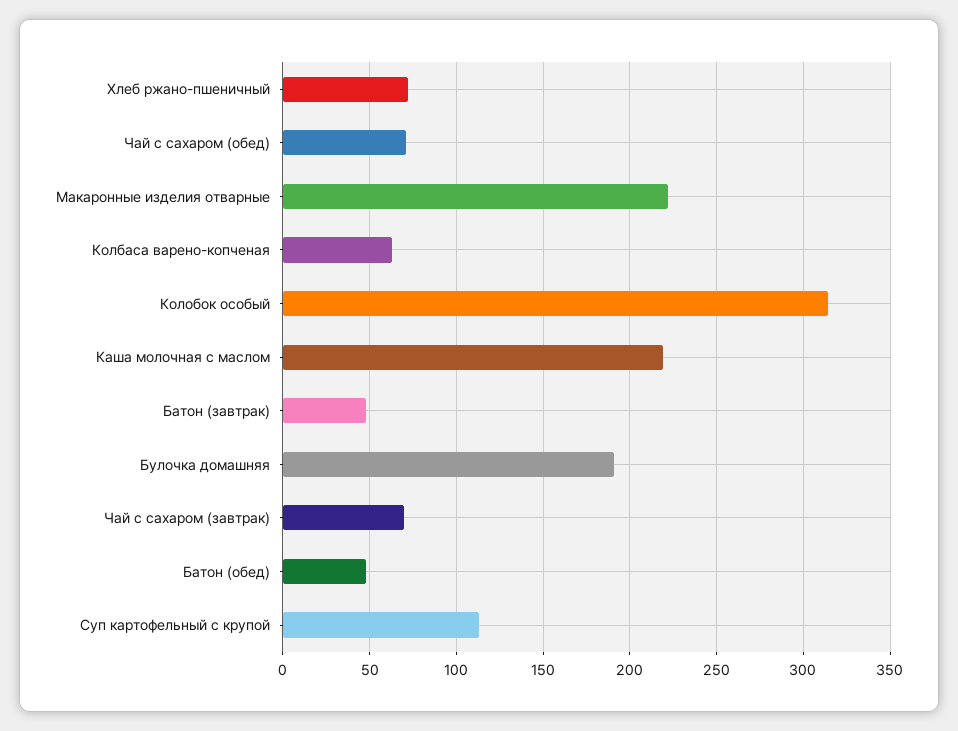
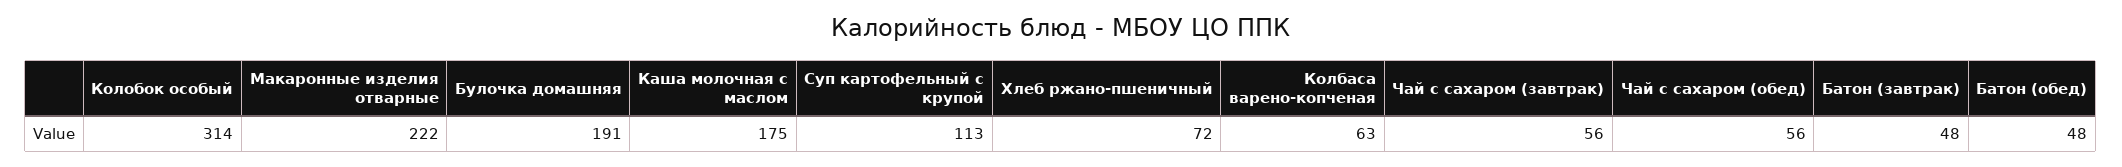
  {
    "Хлеб ржано-пшеничный": 72,
-   "Чай с сахаром (обед)": 70,
+   "Чай с сахаром (обед)": 56,
    "Макаронные изделия отварные": 222,
    "Колбаса варено-копченая": 63,
    "Колобок особый": 314,
-   "Каша молочная с маслом": 220,
+   "Каша молочная с маслом": 175,
    "Батон (завтрак)": 48,
    "Булочка домашняя": 191,
-   "Чай с сахаром (завтрак)": 70,
+   "Чай с сахаром (завтрак)": 56,
    "Батон (обед)": 48,
    "Суп картофельный с крупой": 113
  }

